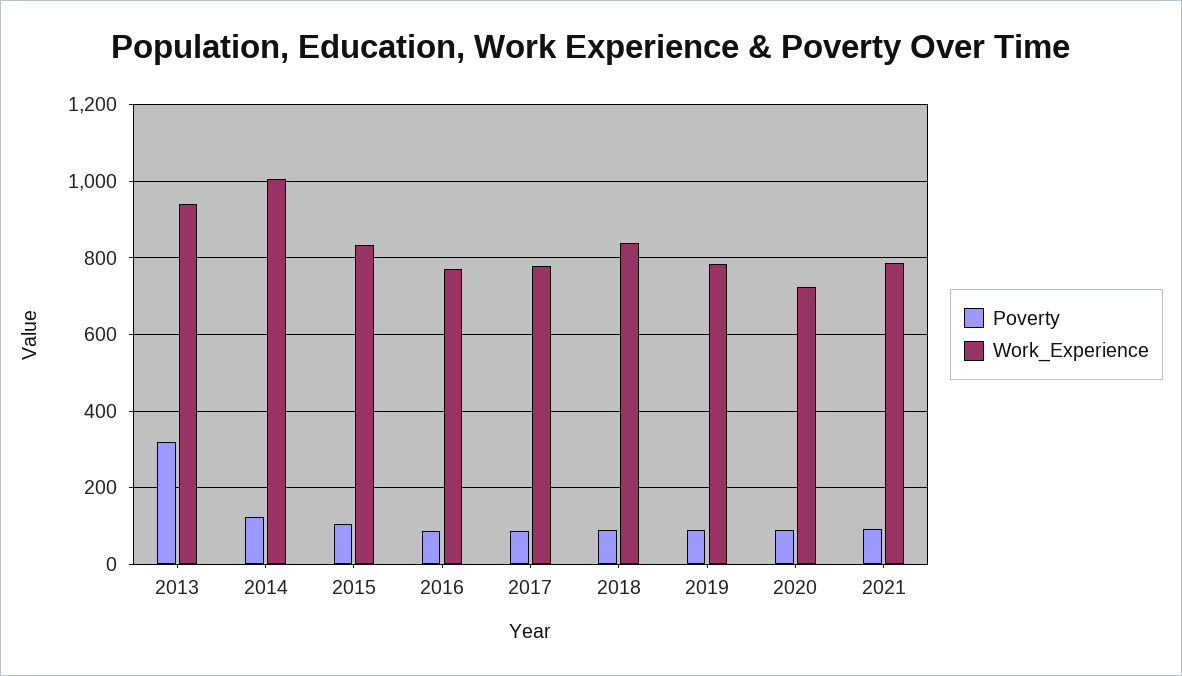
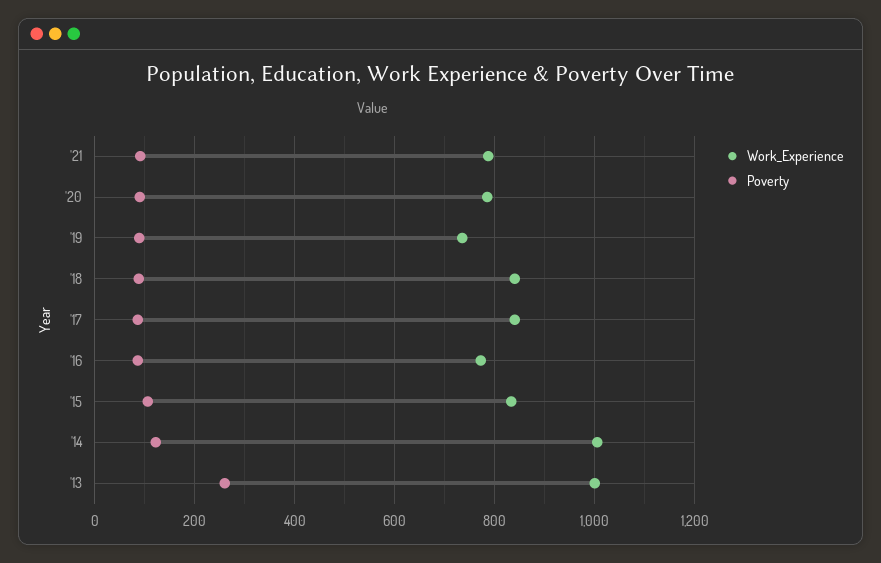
  {
    "Poverty": {
-     "2013": 320,
+     "2013": 260,
      "2014": 120,
      "2015": 100,
      "2016": 80,
      "2017": 80,
      "2018": 80,
      "2019": 80,
      "2020": 100,
      "2021": 100
    },
    "Work_Experience": {
-     "2013": 940,
+     "2013": 1000,
      "2014": 1000,
      "2015": 840,
      "2016": 780,
-     "2017": 780,
+     "2017": 840,
      "2018": 840,
-     "2019": 780,
+     "2019": 740,
-     "2020": 720,
+     "2020": 780,
      "2021": 780
    }
  }

